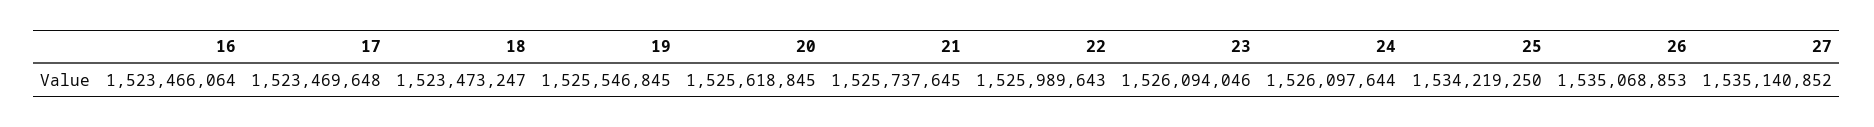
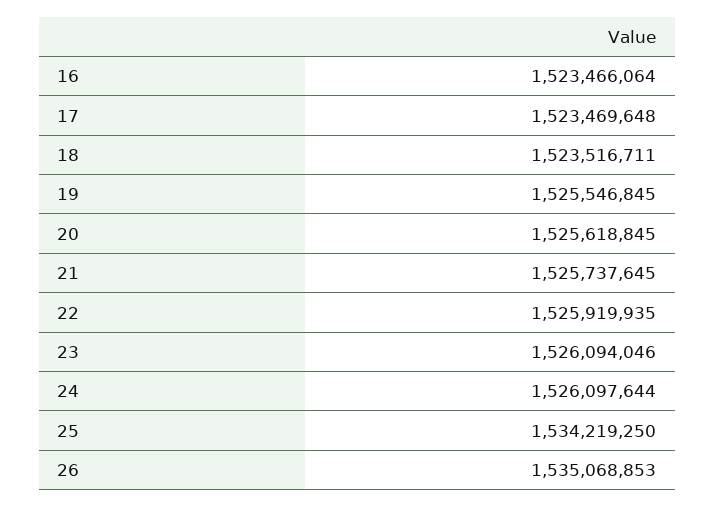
  {
    "16": 1523466064,
    "17": 1523469648,
-   "18": 1523473247,
+   "18": 1523516711,
    "19": 1525546845,
    "20": 1525618845,
    "21": 1525737645,
-   "22": 1525989643,
+   "22": 1525919935,
    "23": 1526094046,
    "24": 1526097644,
    "25": 1534219250,
-   "26": 1535068853,
+   "26": 1535068853
-   "27": 1535140852
  }

